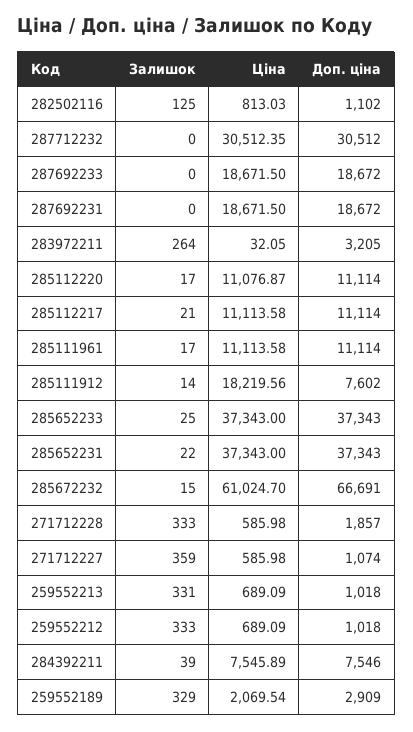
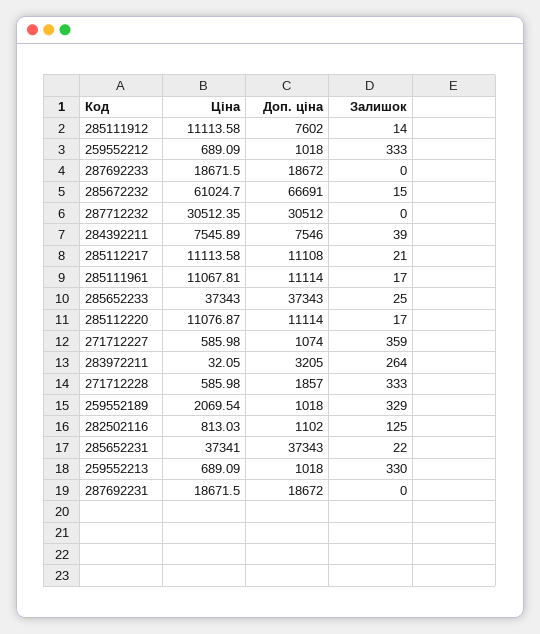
  {
    "Залишок": {
      "282502116": 125,
      "287712232": 0,
      "287692233": 0,
      "287692231": 0,
      "283972211": 264,
      "285112220": 17,
      "285112217": 21,
      "285111961": 17,
      "285111912": 14,
      "285652233": 25,
      "285652231": 22,
      "285672232": 15,
      "271712228": 333,
      "271712227": 359,
-     "259552213": 331,
+     "259552213": 330,
      "259552212": 333,
      "284392211": 39,
      "259552189": 329
    },
    "Ціна": {
      "282502116": 813.03,
      "287712232": 30512.35,
      "287692233": 18671.5,
      "287692231": 18671.5,
      "283972211": 32.05,
      "285112220": 11076.87,
      "285112217": 11113.58,
-     "285111961": 11113.58,
+     "285111961": 11067.81,
-     "285111912": 18219.56,
+     "285111912": 11113.58,
      "285652233": 37343,
-     "285652231": 37343,
+     "285652231": 37341,
      "285672232": 61024.7,
      "271712228": 585.98,
      "271712227": 585.98,
      "259552213": 689.09,
      "259552212": 689.09,
      "284392211": 7545.89,
      "259552189": 2069.54
    },
    "Доп. ціна": {
      "282502116": 1102,
      "287712232": 30512,
      "287692233": 18672,
      "287692231": 18672,
      "283972211": 3205,
      "285112220": 11114,
-     "285112217": 11114,
+     "285112217": 11108,
      "285111961": 11114,
      "285111912": 7602,
      "285652233": 37343,
      "285652231": 37343,
      "285672232": 66691,
      "271712228": 1857,
      "271712227": 1074,
      "259552213": 1018,
      "259552212": 1018,
      "284392211": 7546,
-     "259552189": 2909
+     "259552189": 1018
    }
  }

